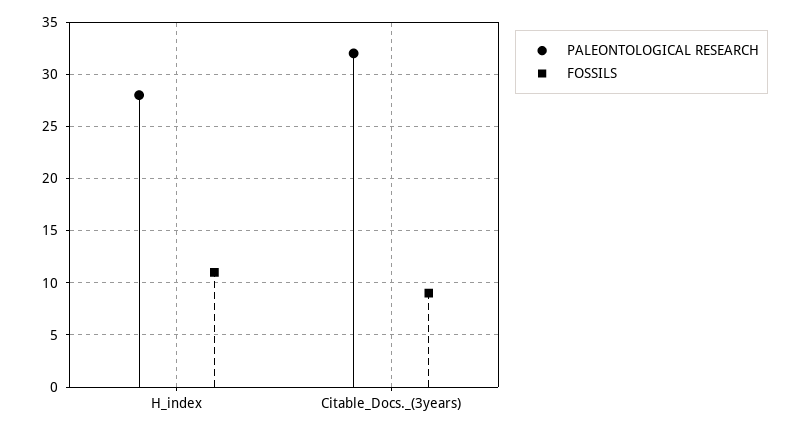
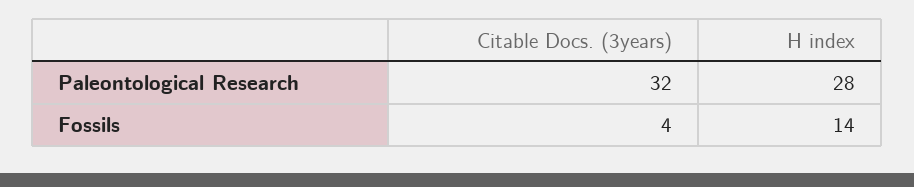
  {
    "PALEONTOLOGICAL RESEARCH": {
      "H_index": 28,
      "Citable_Docs._(3years)": 32
    },
    "FOSSILS": {
-     "H_index": 11,
+     "H_index": 14,
-     "Citable_Docs._(3years)": 9
+     "Citable_Docs._(3years)": 4
    }
  }

